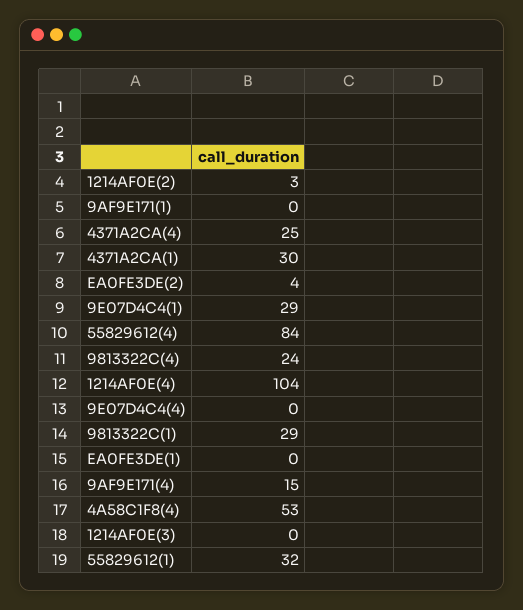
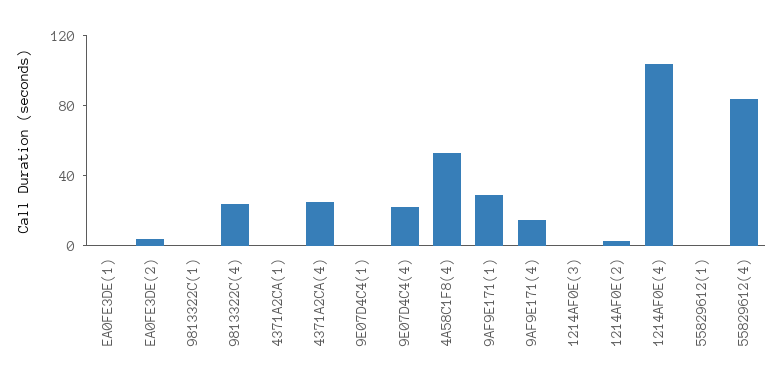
  {
    "1214AF0E(2)": 3,
-   "9AF9E171(1)": 0,
+   "9AF9E171(1)": 30,
    "4371A2CA(4)": 25,
-   "4371A2CA(1)": 30,
+   "4371A2CA(1)": 0,
    "EA0FE3DE(2)": 4,
-   "9E07D4C4(1)": 29,
+   "9E07D4C4(1)": 0,
    "55829612(4)": 84,
    "9813322C(4)": 24,
    "1214AF0E(4)": 104,
-   "9E07D4C4(4)": 0,
+   "9E07D4C4(4)": 20,
-   "9813322C(1)": 29,
+   "9813322C(1)": 0,
    "EA0FE3DE(1)": 0,
    "9AF9E171(4)": 15,
    "4A58C1F8(4)": 53,
    "1214AF0E(3)": 0,
-   "55829612(1)": 32
+   "55829612(1)": 0
  }

